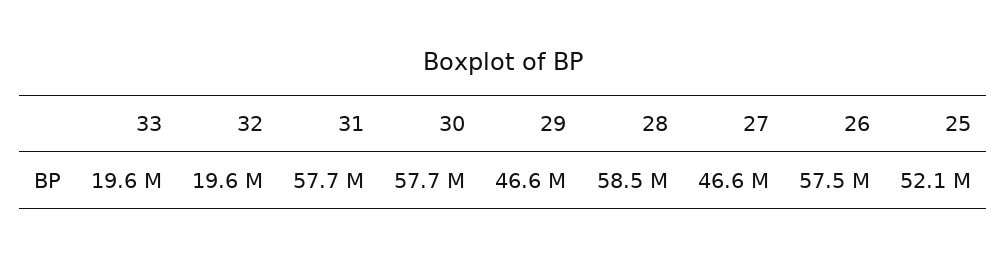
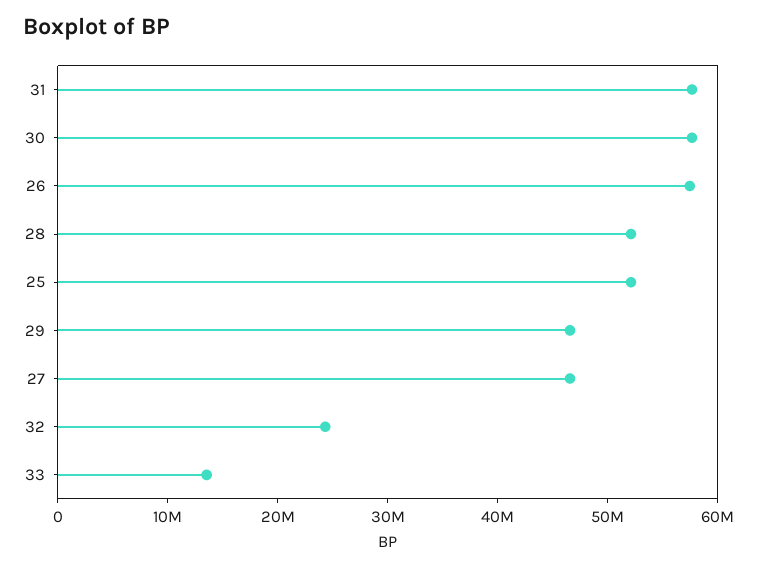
  {
-   "33": 19600000,
+   "33": 14000000,
-   "32": 19600000,
+   "32": 24000000,
    "31": 57700000,
    "30": 57700000,
    "29": 46600000,
-   "28": 58500000,
+   "28": 52000000,
    "27": 46600000,
    "26": 57500000,
    "25": 52100000
  }

